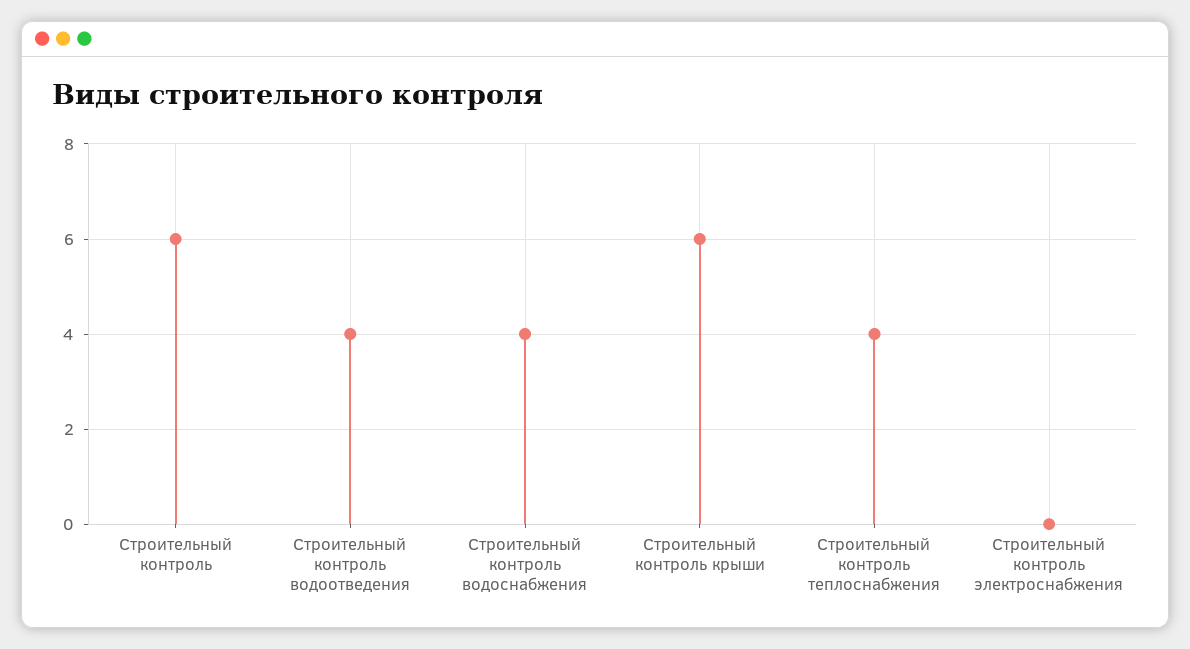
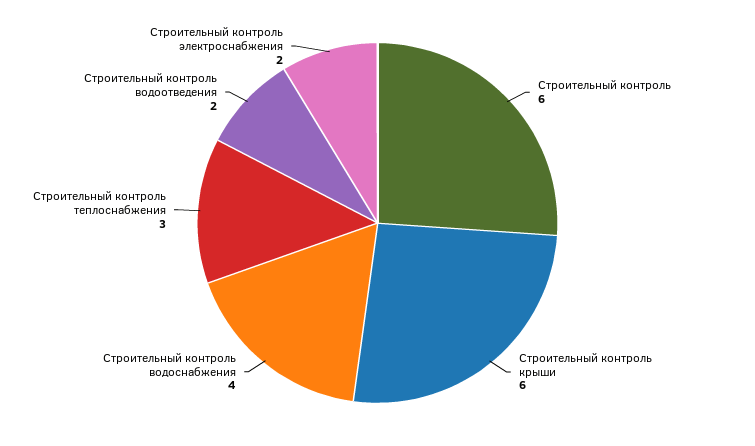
  {
    "Строительный контроль": 6,
-   "Строительный контроль водоотведения": 4,
+   "Строительный контроль водоотведения": 2,
    "Строительный контроль водоснабжения": 4,
    "Строительный контроль крыши": 6,
-   "Строительный контроль теплоснабжения": 4,
+   "Строительный контроль теплоснабжения": 3,
-   "Строительный контроль электроснабжения": 0
+   "Строительный контроль электроснабжения": 2
  }

